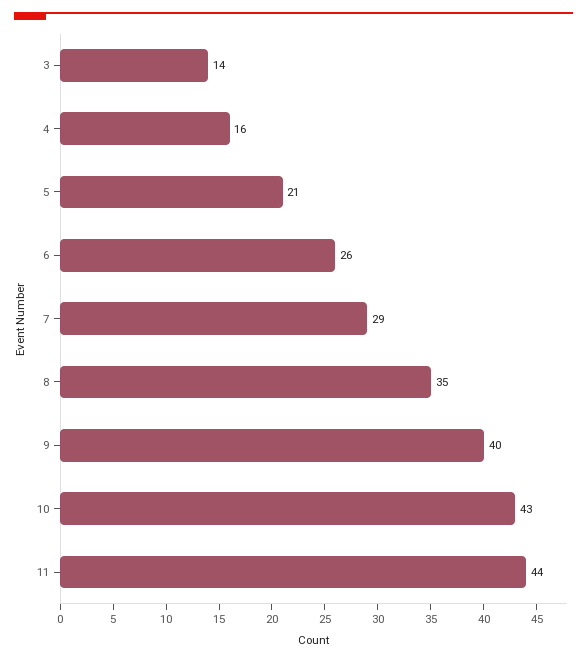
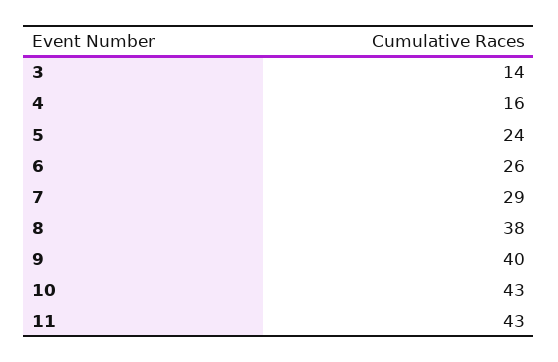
  {
    "3": 14,
    "4": 16,
-   "5": 21,
+   "5": 24,
    "6": 26,
    "7": 29,
-   "8": 35,
+   "8": 38,
    "9": 40,
    "10": 43,
-   "11": 44
+   "11": 43
  }

